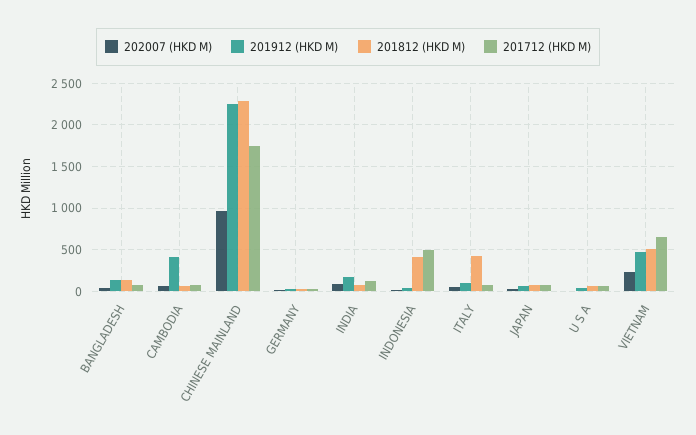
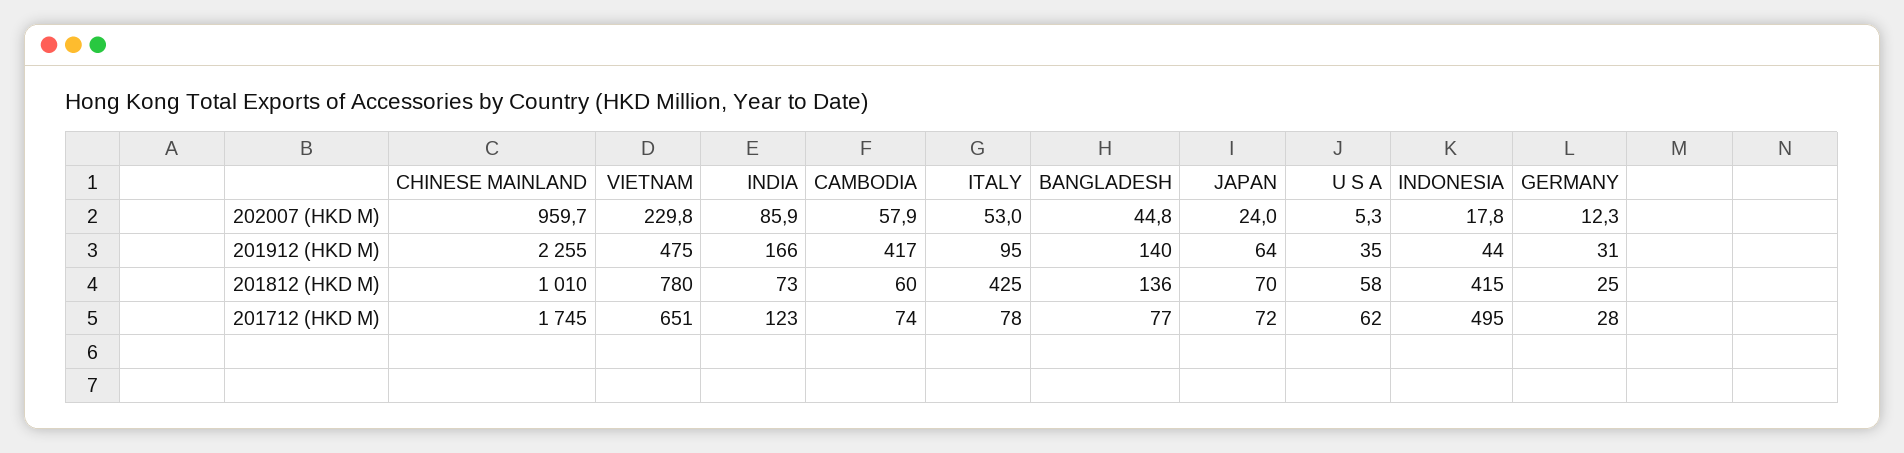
  {
    "202007 (HKD M)": {
      "BANGLADESH": 44.8,
      "CAMBODIA": 57.9,
      "CHINESE MAINLAND": 959.7,
      "GERMANY": 12.3,
      "INDIA": 85.9,
      "INDONESIA": 17.8,
      "ITALY": 53,
      "JAPAN": 24,
      "U S A": 5.3,
      "VIETNAM": 229.8
    },
    "201912 (HKD M)": {
      "BANGLADESH": 140,
      "CAMBODIA": 417,
      "CHINESE MAINLAND": 2255,
      "GERMANY": 31,
      "INDIA": 166,
      "INDONESIA": 44,
      "ITALY": 95,
      "JAPAN": 64,
      "U S A": 35,
      "VIETNAM": 475
    },
    "201812 (HKD M)": {
      "BANGLADESH": 136,
      "CAMBODIA": 60,
-     "CHINESE MAINLAND": 2300,
+     "CHINESE MAINLAND": 1010,
      "GERMANY": 25,
      "INDIA": 73,
      "INDONESIA": 415,
      "ITALY": 425,
      "JAPAN": 70,
      "U S A": 58,
-     "VIETNAM": 500
+     "VIETNAM": 780
    },
    "201712 (HKD M)": {
      "BANGLADESH": 77,
      "CAMBODIA": 74,
      "CHINESE MAINLAND": 1745,
      "GERMANY": 28,
      "INDIA": 123,
      "INDONESIA": 495,
      "ITALY": 78,
      "JAPAN": 72,
      "U S A": 62,
      "VIETNAM": 651
    }
  }

